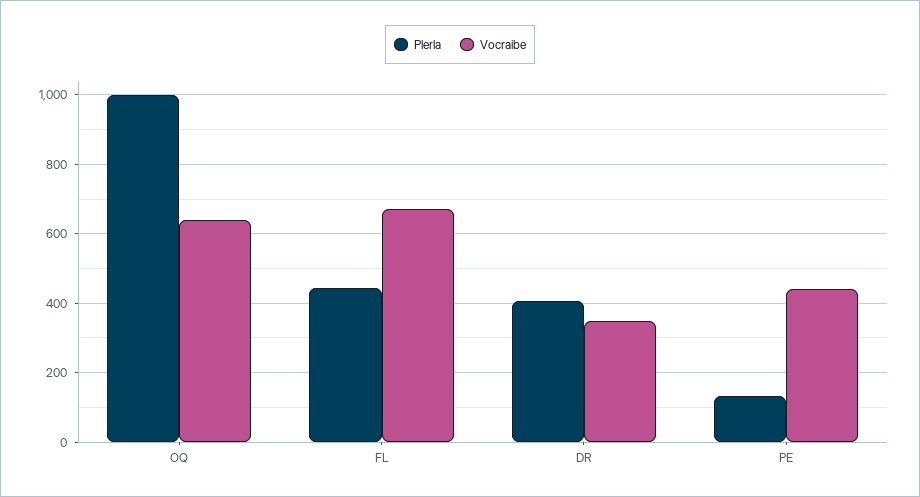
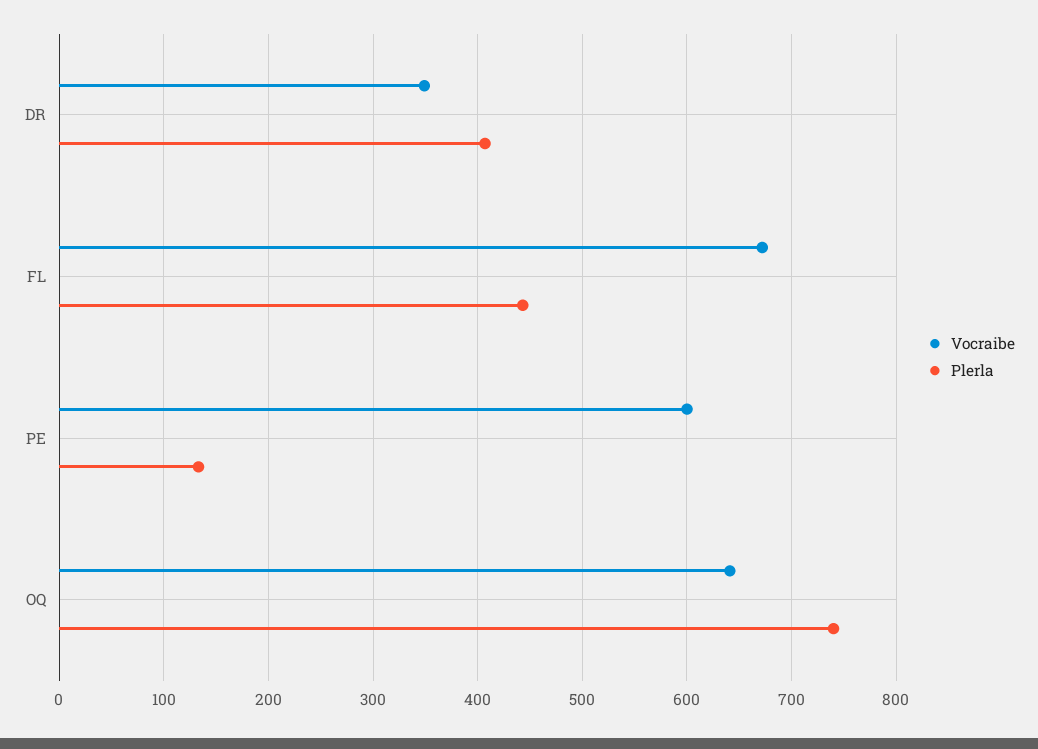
  {
    "Plerla": {
-     "OQ": 1000,
+     "OQ": 740,
      "FL": 440,
      "DR": 410,
      "PE": 130
    },
    "Vocraibe": {
      "OQ": 640,
      "FL": 670,
      "DR": 350,
-     "PE": 440
+     "PE": 600
    }
  }

